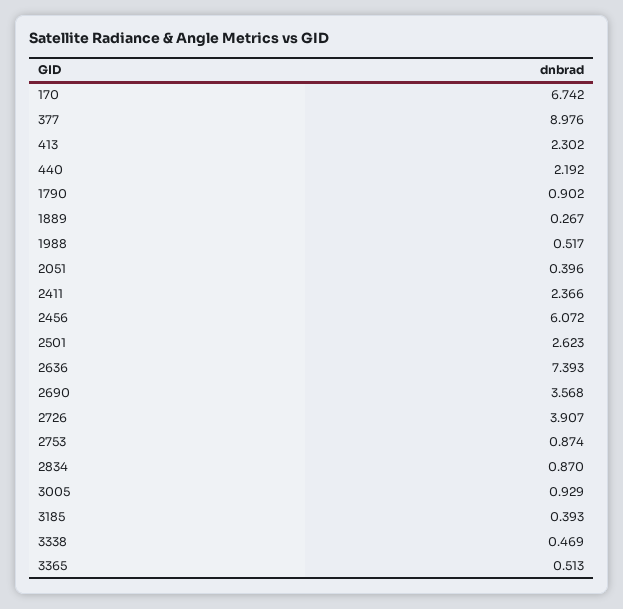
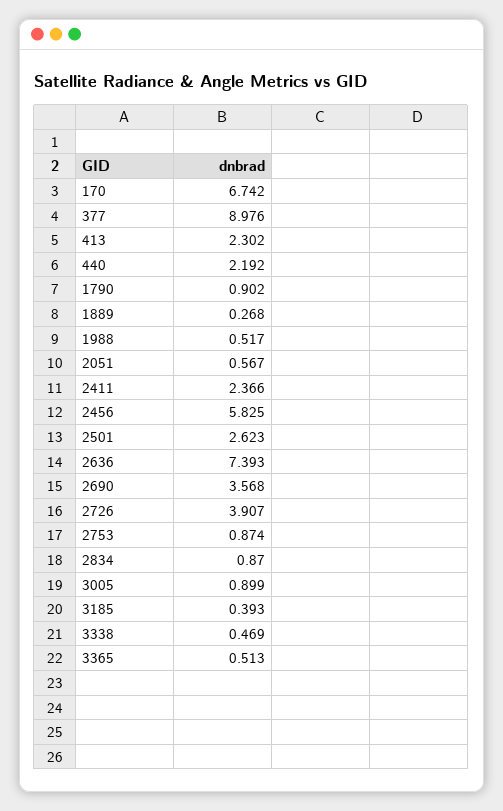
  {
    "170": 6.742,
    "377": 8.976,
    "413": 2.302,
    "440": 2.192,
    "1790": 0.902,
-   "1889": 0.267,
+   "1889": 0.268,
    "1988": 0.517,
-   "2051": 0.396,
+   "2051": 0.567,
    "2411": 2.366,
-   "2456": 6.072,
+   "2456": 5.825,
    "2501": 2.623,
    "2636": 7.393,
    "2690": 3.568,
    "2726": 3.907,
    "2753": 0.874,
    "2834": 0.87,
-   "3005": 0.929,
+   "3005": 0.899,
    "3185": 0.393,
    "3338": 0.469,
    "3365": 0.513
  }

